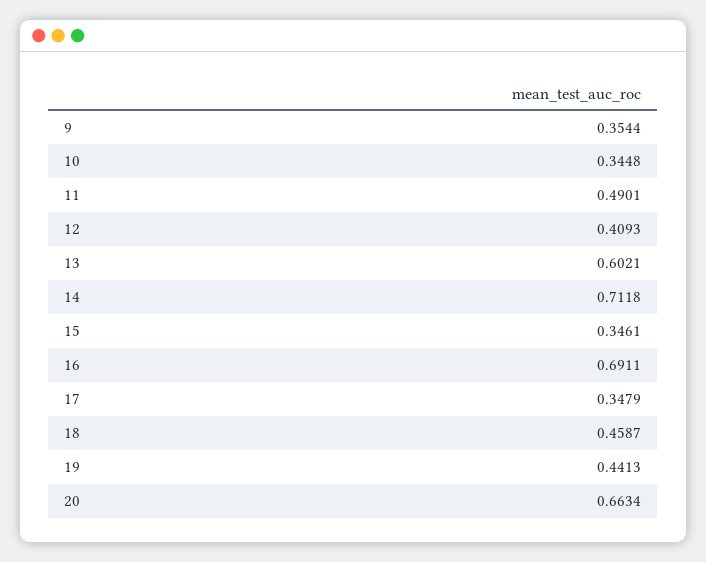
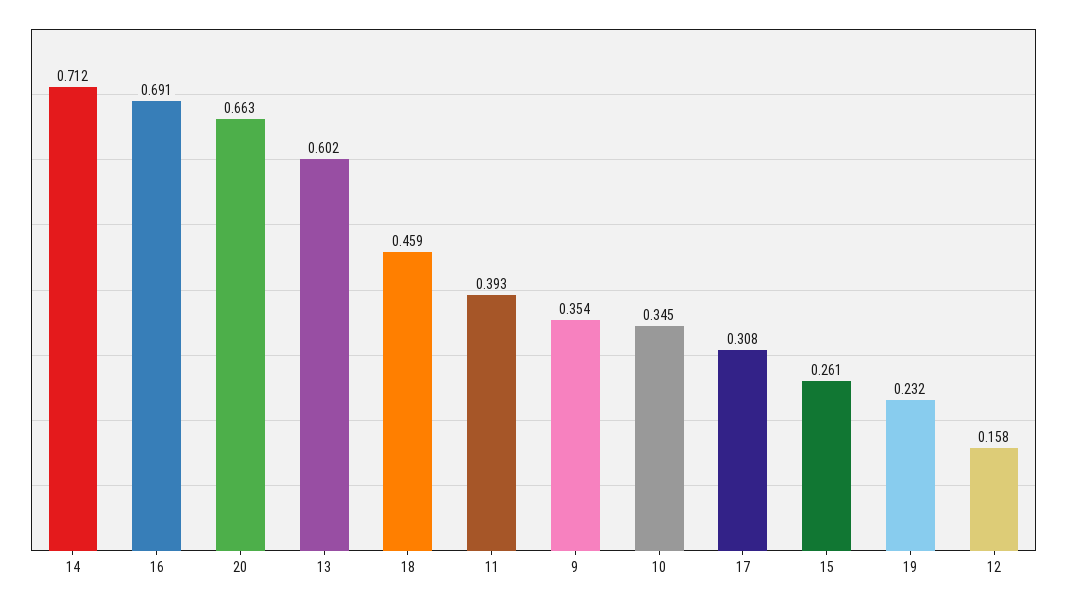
  {
    "9": 0.3544,
    "10": 0.3448,
-   "11": 0.4901,
+   "11": 0.393,
-   "12": 0.4093,
+   "12": 0.158,
    "13": 0.6021,
    "14": 0.7118,
-   "15": 0.3461,
+   "15": 0.261,
    "16": 0.6911,
-   "17": 0.3479,
+   "17": 0.308,
    "18": 0.4587,
-   "19": 0.4413,
+   "19": 0.232,
    "20": 0.6634
  }

